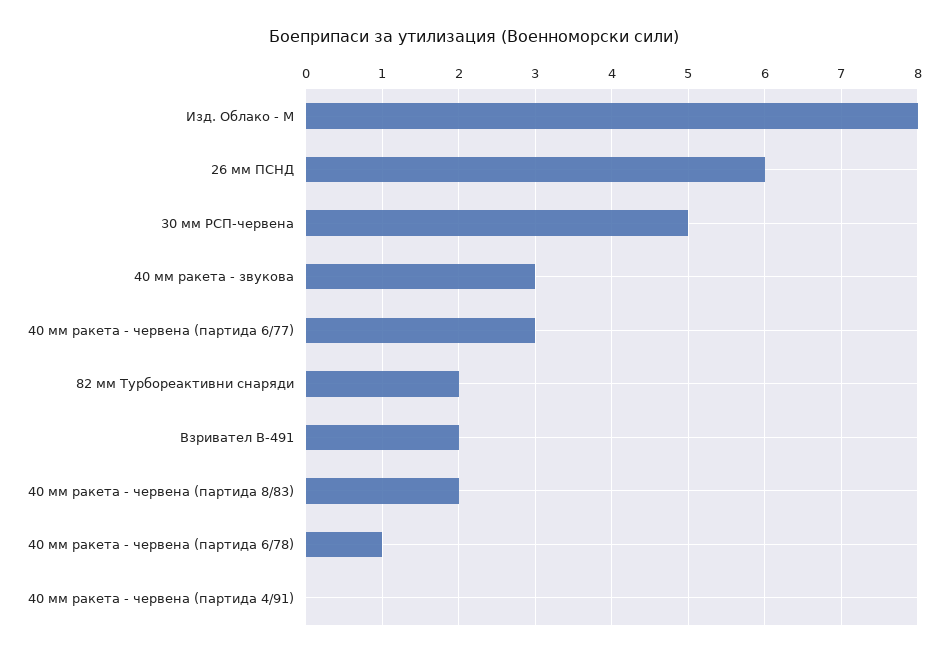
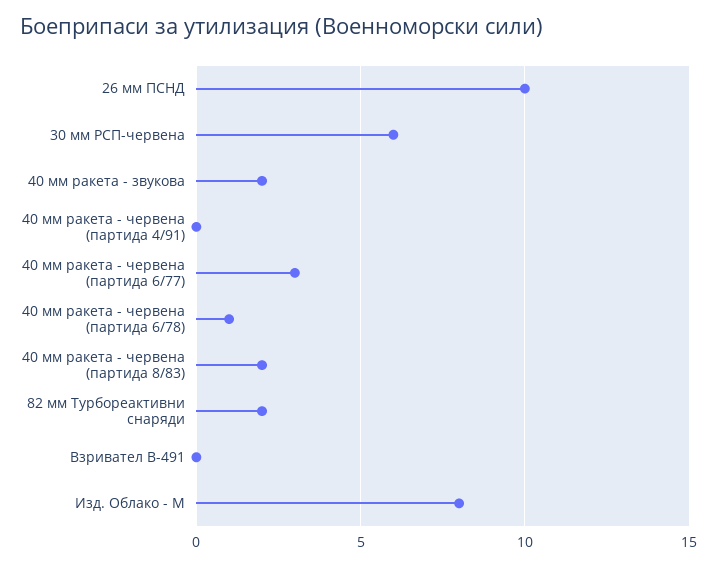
  {
    "Изд. Облако - М": 8,
-   "26 мм ПСНД": 6,
+   "26 мм ПСНД": 10,
-   "30 мм РСП-червена": 5,
+   "30 мм РСП-червена": 6,
-   "40 мм ракета - звукова": 3,
+   "40 мм ракета - звукова": 2,
    "40 мм ракета - червена (партида 6/77)": 3,
    "82 мм Турбореактивни снаряди": 2,
-   "Взривател В-491": 2,
+   "Взривател В-491": 0,
    "40 мм ракета - червена (партида 8/83)": 2,
    "40 мм ракета - червена (партида 6/78)": 1,
    "40 мм ракета - червена (партида 4/91)": 0
  }

